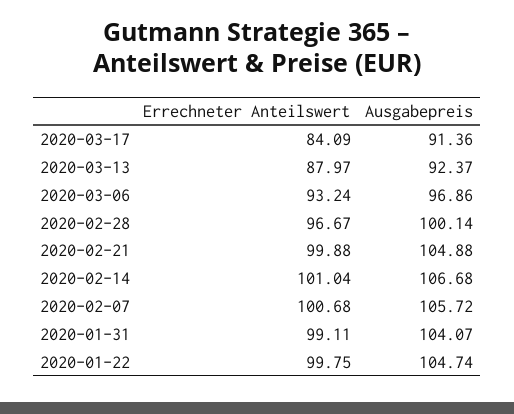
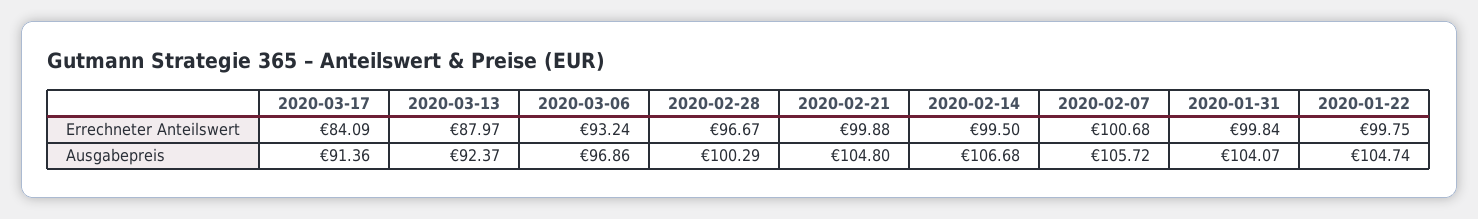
  {
    "Errechneter Anteilswert": {
      "2020-03-17": 84.09,
      "2020-03-13": 87.97,
      "2020-03-06": 93.24,
      "2020-02-28": 96.67,
      "2020-02-21": 99.88,
-     "2020-02-14": 101.04,
+     "2020-02-14": 99.5,
      "2020-02-07": 100.68,
-     "2020-01-31": 99.11,
+     "2020-01-31": 99.84,
      "2020-01-22": 99.75
    },
    "Ausgabepreis": {
      "2020-03-17": 91.36,
      "2020-03-13": 92.37,
      "2020-03-06": 96.86,
-     "2020-02-28": 100.14,
+     "2020-02-28": 100.29,
-     "2020-02-21": 104.88,
+     "2020-02-21": 104.8,
      "2020-02-14": 106.68,
      "2020-02-07": 105.72,
      "2020-01-31": 104.07,
      "2020-01-22": 104.74
    }
  }

